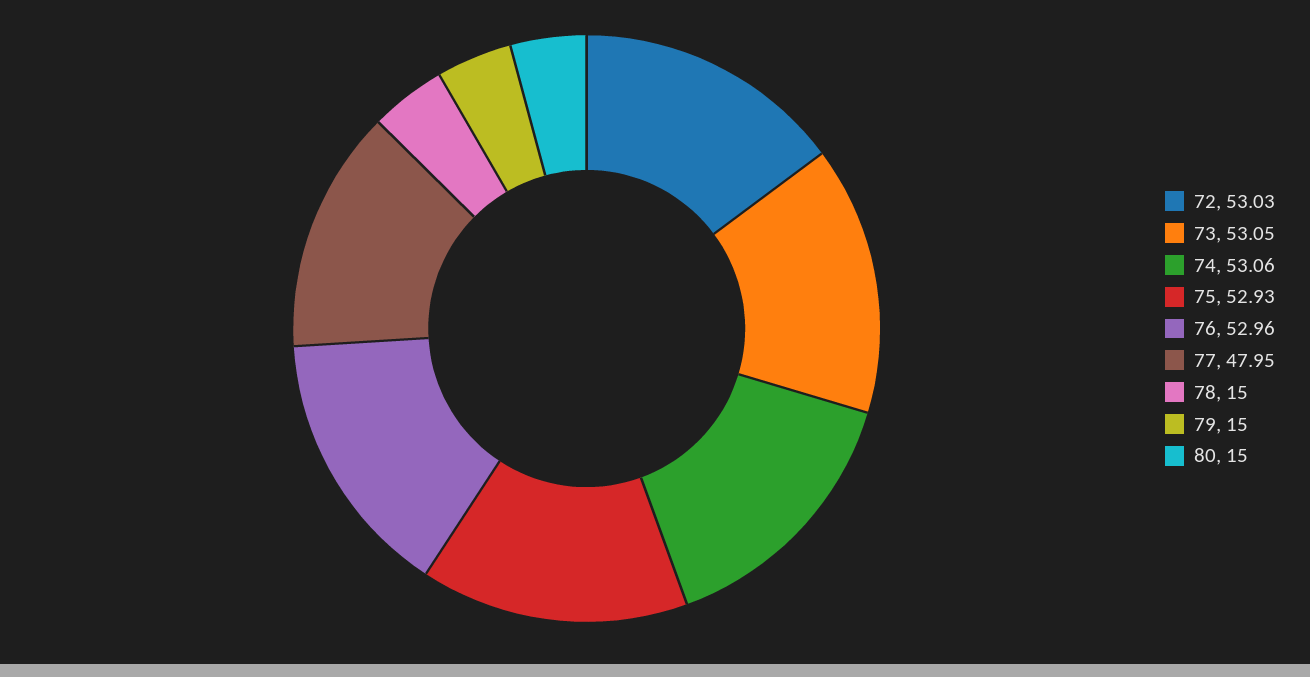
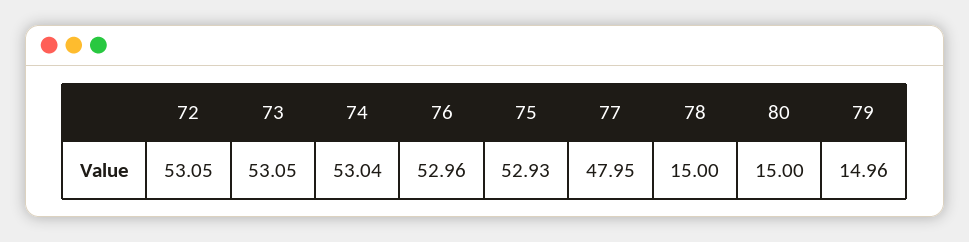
  {
-   "72": 53.03,
+   "72": 53.05,
    "73": 53.05,
-   "74": 53.06,
+   "74": 53.04,
    "75": 52.93,
    "76": 52.96,
    "77": 47.95,
    "78": 15,
-   "79": 15,
+   "79": 14.96,
    "80": 15
  }

